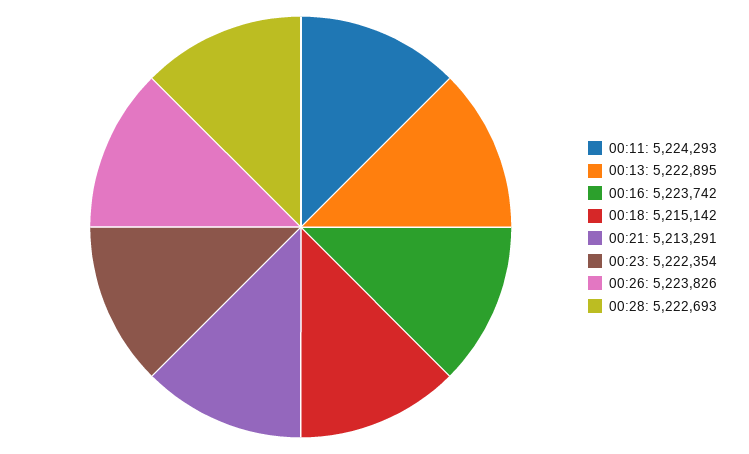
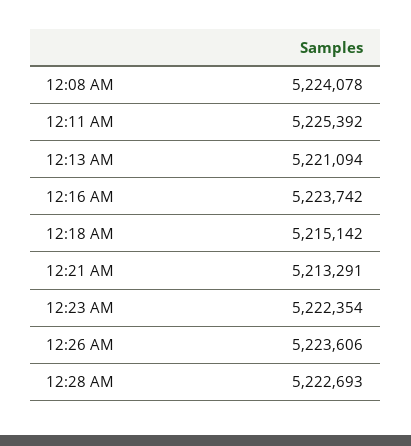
  {
-   "00:11": 5224293,
+   "00:11": 5225392,
-   "00:13": 5222895,
+   "00:13": 5221094,
    "00:16": 5223742,
    "00:18": 5215142,
    "00:21": 5213291,
    "00:23": 5222354,
-   "00:26": 5223826,
+   "00:26": 5223606,
-   "00:28": 5222693
+   "00:28": 5222693,
+   "12:08 AM": 5224078
  }

